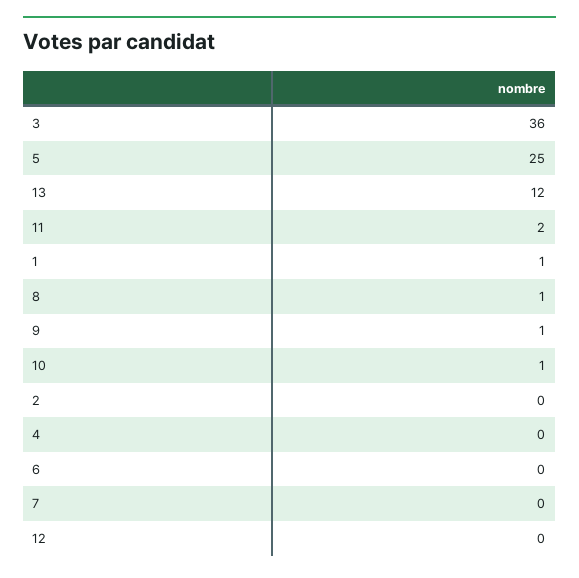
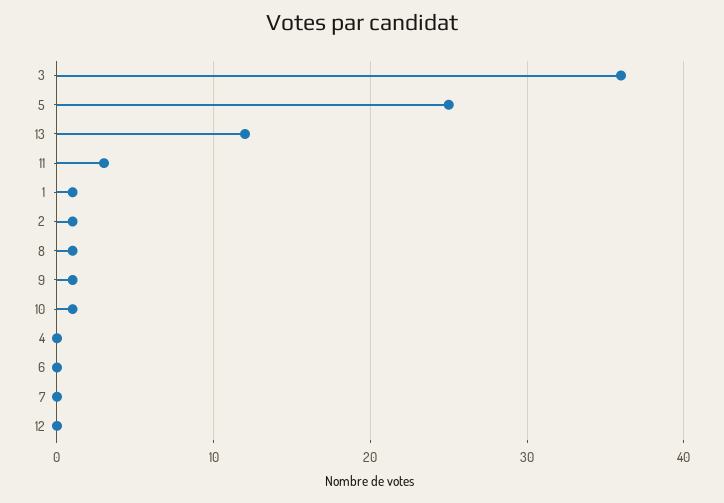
  {
    "3": 36,
    "5": 25,
    "13": 12,
-   "11": 2,
+   "11": 3,
    "1": 1,
    "8": 1,
    "9": 1,
    "10": 1,
-   "2": 0,
+   "2": 1,
    "4": 0,
    "6": 0,
    "7": 0,
    "12": 0
  }

